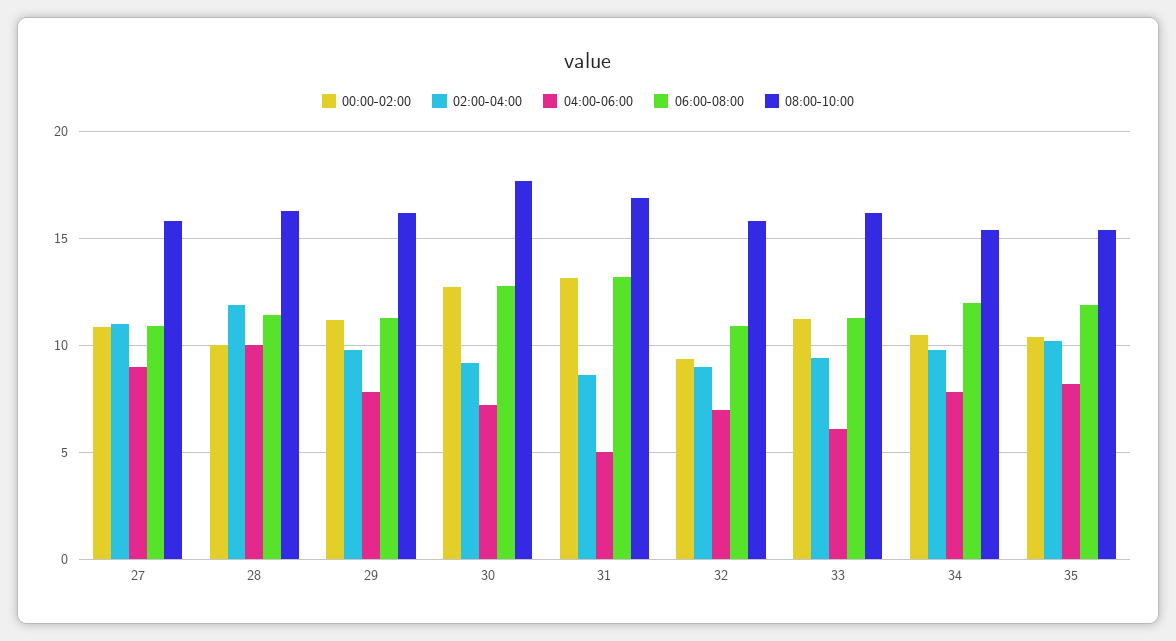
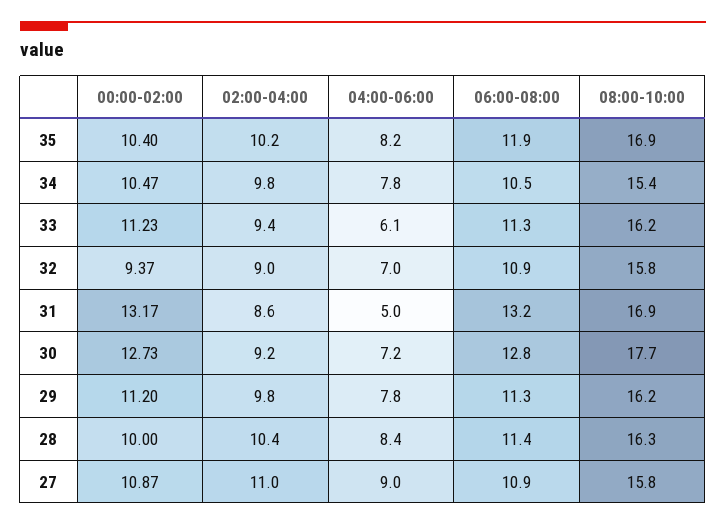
  {
    "00:00-02:00": {
      "27": 10.87,
      "28": 10,
      "29": 11.2,
      "30": 12.73,
      "31": 13.17,
      "32": 9.37,
      "33": 11.23,
      "34": 10.47,
      "35": 10.4
    },
    "02:00-04:00": {
      "27": 11,
-     "28": 12,
+     "28": 10.4,
      "29": 9.8,
      "30": 9.2,
      "31": 8.6,
      "32": 9,
      "33": 9.4,
      "34": 9.8,
      "35": 10.2
    },
    "04:00-06:00": {
      "27": 9,
-     "28": 10,
+     "28": 8.4,
      "29": 7.8,
      "30": 7.2,
      "31": 5,
      "32": 7,
      "33": 6.1,
      "34": 7.8,
      "35": 8.2
    },
    "06:00-08:00": {
      "27": 10.9,
      "28": 11.4,
      "29": 11.3,
      "30": 12.8,
      "31": 13.2,
      "32": 10.9,
      "33": 11.3,
-     "34": 12,
+     "34": 10.5,
      "35": 11.9
    },
    "08:00-10:00": {
      "27": 15.8,
      "28": 16.3,
      "29": 16.2,
      "30": 17.7,
      "31": 16.9,
      "32": 15.8,
      "33": 16.2,
      "34": 15.4,
-     "35": 15.5
+     "35": 16.9
    }
  }

